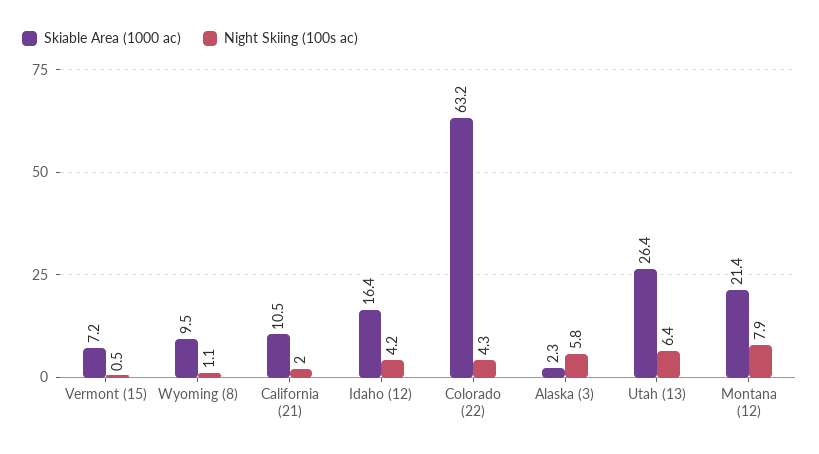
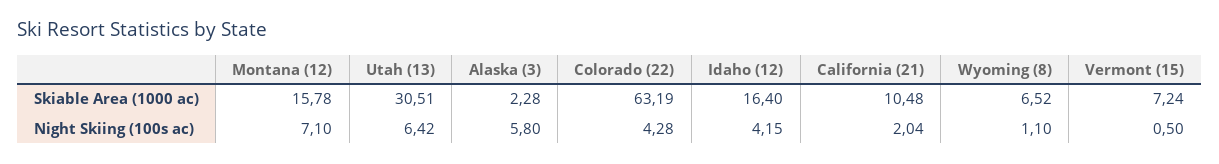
  {
    "Skiable Area (1000 ac)": {
      "Vermont (15)": 7.24,
-     "Wyoming (8)": 9.5,
+     "Wyoming (8)": 6.52,
      "California (21)": 10.48,
      "Idaho (12)": 16.4,
      "Colorado (22)": 63.19,
      "Alaska (3)": 2.28,
-     "Utah (13)": 26.4,
+     "Utah (13)": 30.51,
-     "Montana (12)": 21.4
+     "Montana (12)": 15.78
    },
    "Night Skiing (100s ac)": {
      "Vermont (15)": 0.5,
      "Wyoming (8)": 1.1,
      "California (21)": 2.04,
      "Idaho (12)": 4.15,
      "Colorado (22)": 4.28,
      "Alaska (3)": 5.8,
      "Utah (13)": 6.42,
-     "Montana (12)": 7.9
+     "Montana (12)": 7.1
    }
  }

